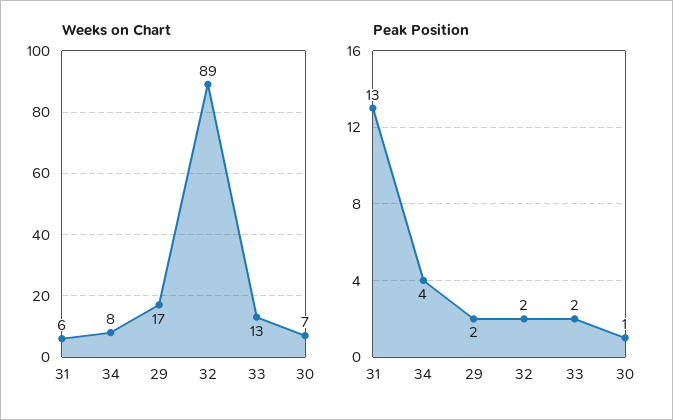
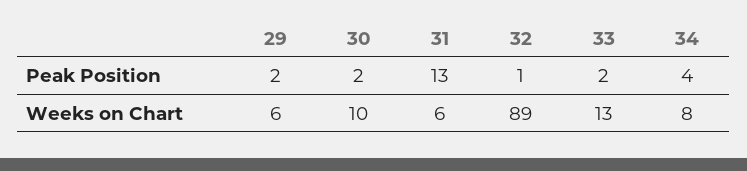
  {
    "Weeks on Chart": {
      "31": 6,
      "34": 8,
-     "29": 17,
+     "29": 6,
      "32": 89,
      "33": 13,
-     "30": 7
+     "30": 10
    },
    "Peak Position": {
      "31": 13,
      "34": 4,
      "29": 2,
-     "32": 2,
+     "32": 1,
      "33": 2,
-     "30": 1
+     "30": 2
    }
  }

